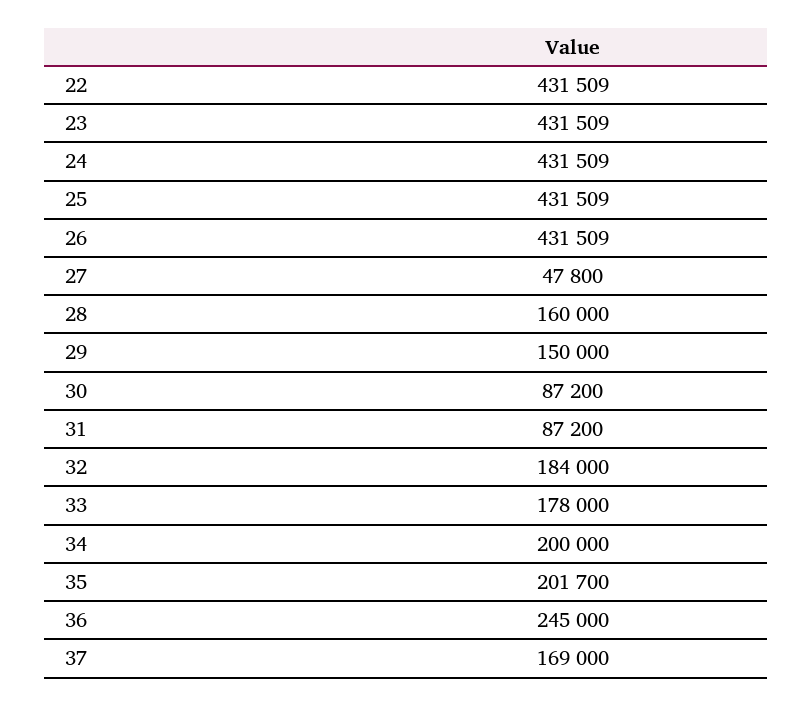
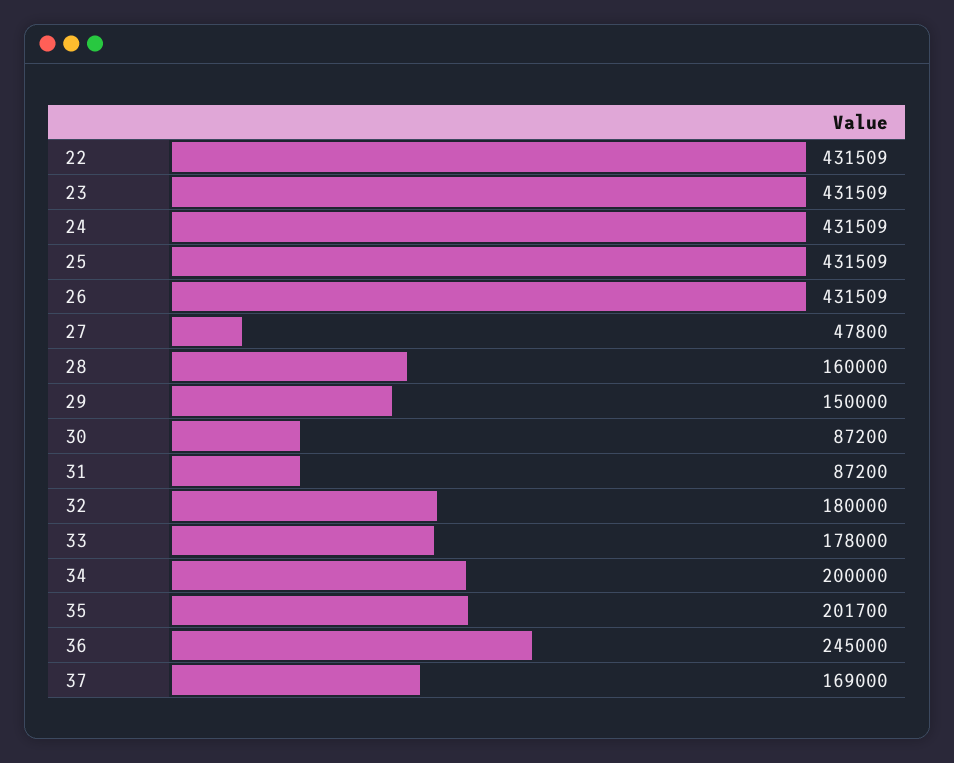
  {
    "22": 431509,
    "23": 431509,
    "24": 431509,
    "25": 431509,
    "26": 431509,
    "27": 47800,
    "28": 160000,
    "29": 150000,
    "30": 87200,
    "31": 87200,
-   "32": 184000,
+   "32": 180000,
    "33": 178000,
    "34": 200000,
    "35": 201700,
    "36": 245000,
    "37": 169000
  }

